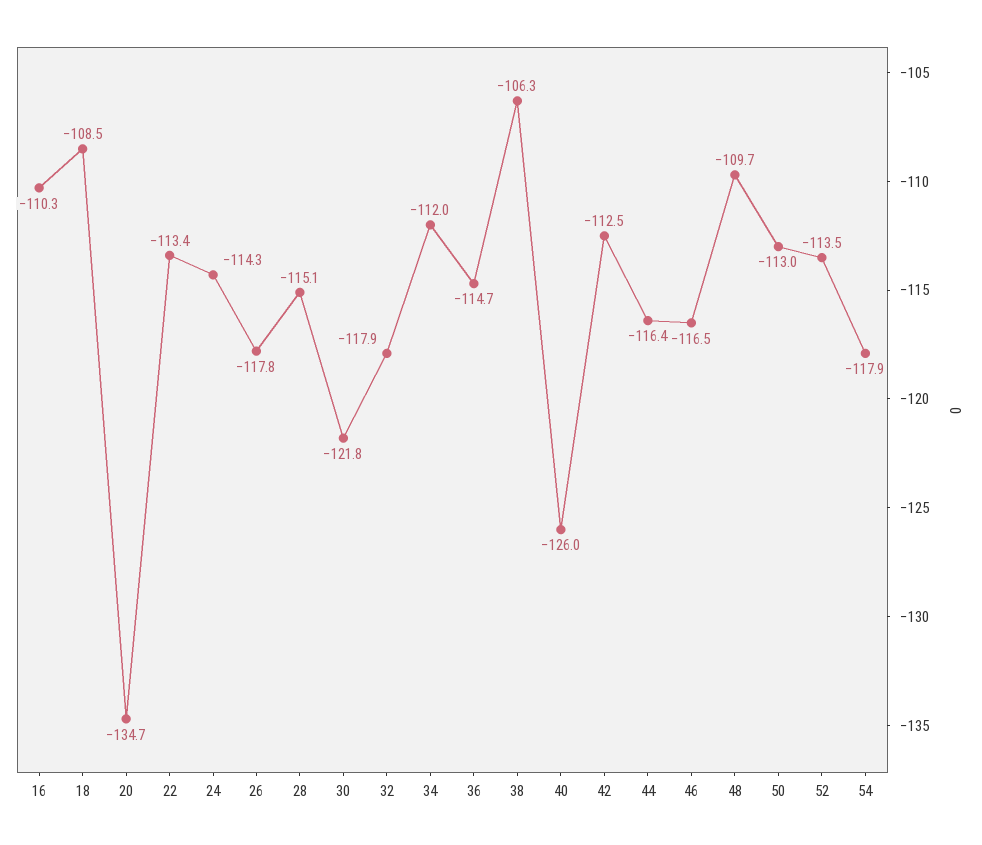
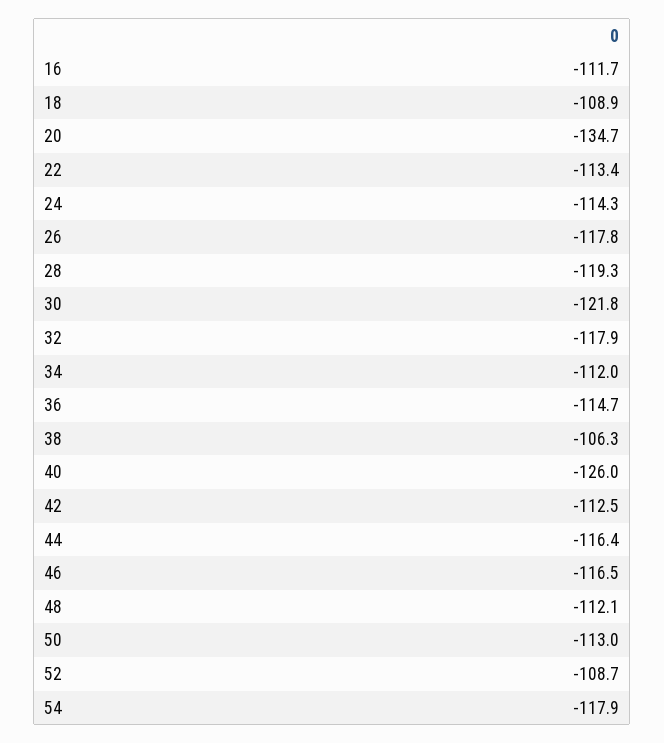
  {
-   "16": -110.3,
+   "16": -111.7,
-   "18": -108.5,
+   "18": -108.9,
    "20": -134.7,
    "22": -113.4,
    "24": -114.3,
    "26": -117.8,
-   "28": -115.1,
+   "28": -119.3,
    "30": -121.8,
    "32": -117.9,
    "34": -112,
    "36": -114.7,
    "38": -106.3,
    "40": -126,
    "42": -112.5,
    "44": -116.4,
    "46": -116.5,
-   "48": -109.7,
+   "48": -112.1,
    "50": -113,
-   "52": -113.5,
+   "52": -108.7,
    "54": -117.9
  }

